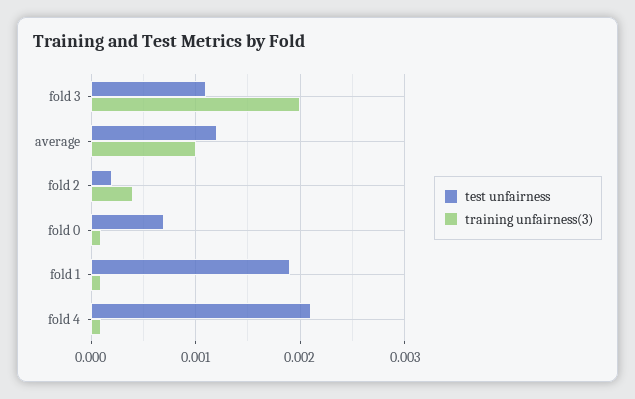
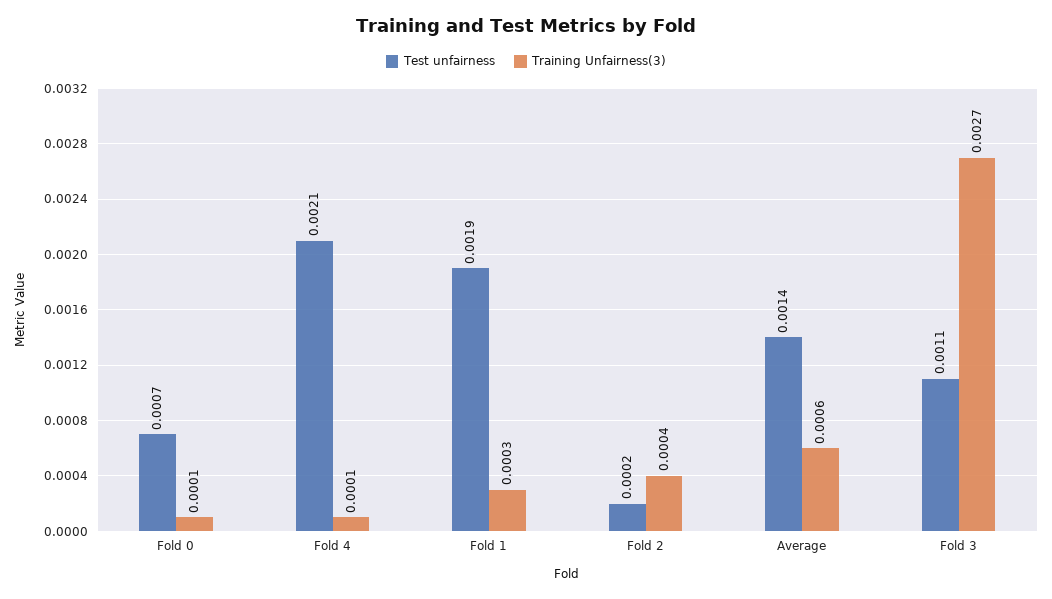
  {
    "test unfairness": {
      "fold 3": 0.0011,
-     "average": 0.0012,
+     "average": 0.0014,
      "fold 2": 0.0002,
      "fold 0": 0.0007,
      "fold 1": 0.0019,
      "fold 4": 0.0021
    },
    "training unfairness(3)": {
-     "fold 3": 0.002,
+     "fold 3": 0.0027,
-     "average": 0.001,
+     "average": 0.0006,
      "fold 2": 0.0004,
      "fold 0": 0.0001,
-     "fold 1": 0.0001,
+     "fold 1": 0.0003,
      "fold 4": 0.0001
    }
  }

